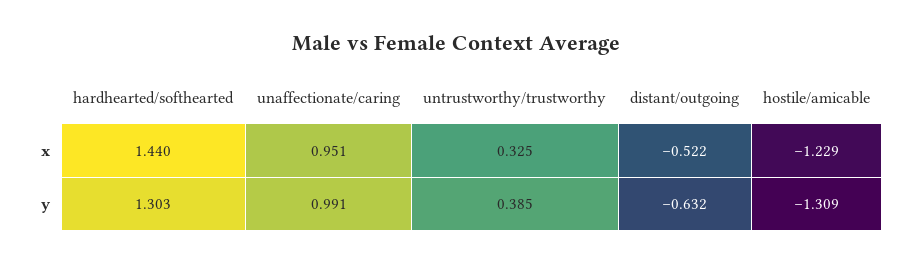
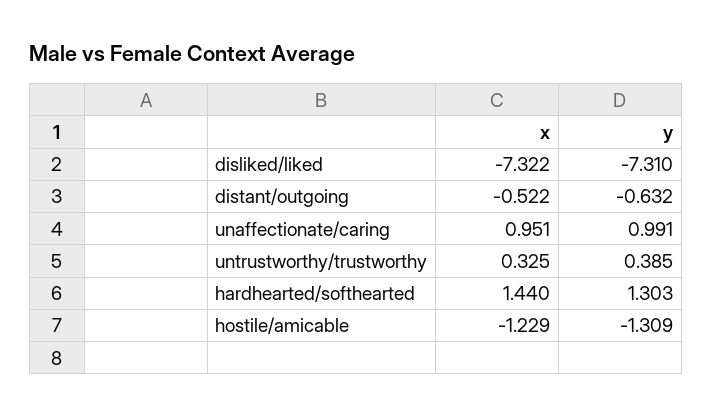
  {
    "hardhearted/softhearted": {
      "x": 1.44,
      "y": 1.303
    },
    "unaffectionate/caring": {
      "x": 0.951,
      "y": 0.991
    },
    "untrustworthy/trustworthy": {
      "x": 0.325,
      "y": 0.385
    },
    "distant/outgoing": {
      "x": -0.522,
      "y": -0.632
    },
    "hostile/amicable": {
      "x": -1.229,
      "y": -1.309
-   }
+   },
+   "disliked/liked": {
+     "x": -7.322,
+     "y": -7.31
+   }
  }

